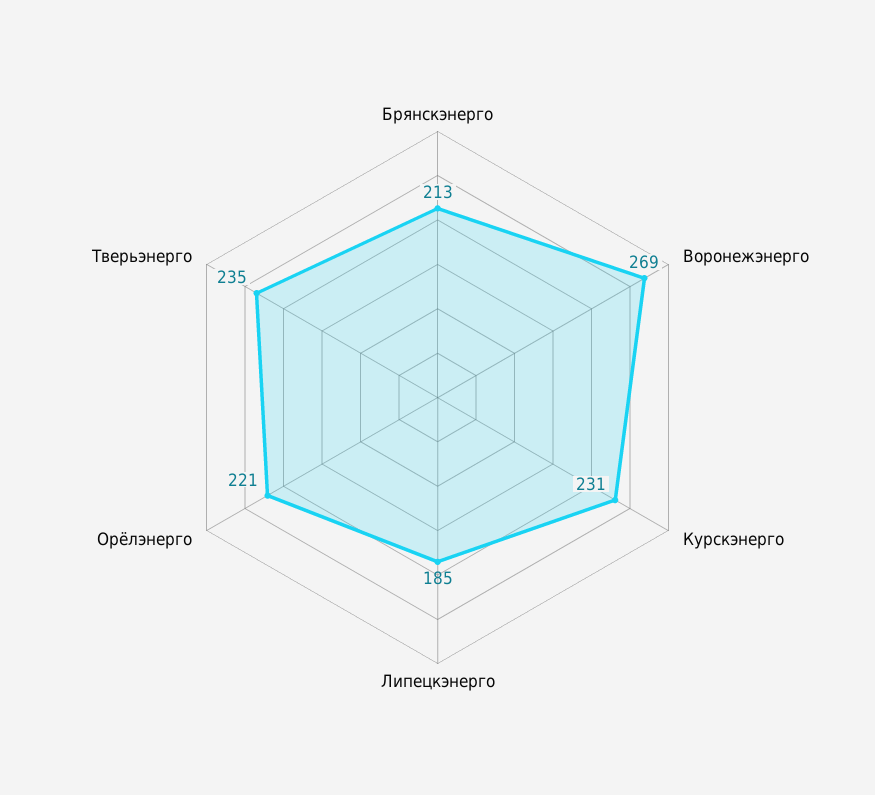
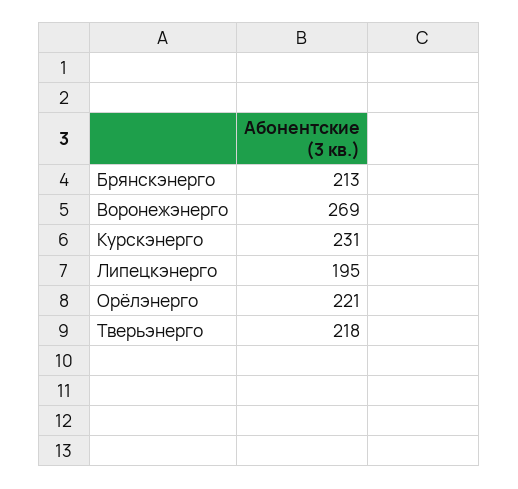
  {
    "Брянскэнерго": 213,
    "Воронежэнерго": 269,
    "Курскэнерго": 231,
-   "Липецкэнерго": 185,
+   "Липецкэнерго": 195,
    "Орёлэнерго": 221,
-   "Тверьэнерго": 235
+   "Тверьэнерго": 218
  }

